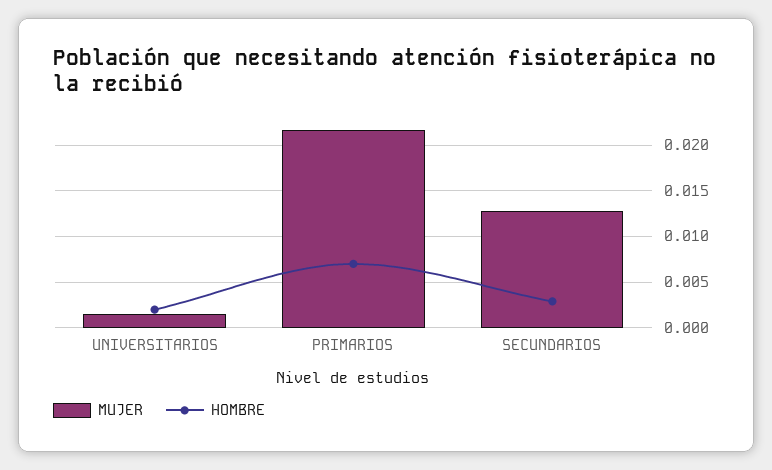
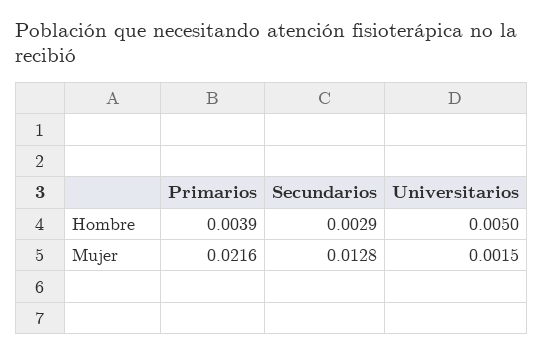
  {
    "MUJER": {
      "UNIVERSITARIOS": 0.0015,
      "PRIMARIOS": 0.0216,
      "SECUNDARIOS": 0.0128
    },
    "HOMBRE": {
-     "UNIVERSITARIOS": 0.002,
+     "UNIVERSITARIOS": 0.005,
-     "PRIMARIOS": 0.007,
+     "PRIMARIOS": 0.0039,
      "SECUNDARIOS": 0.0029
    }
  }

